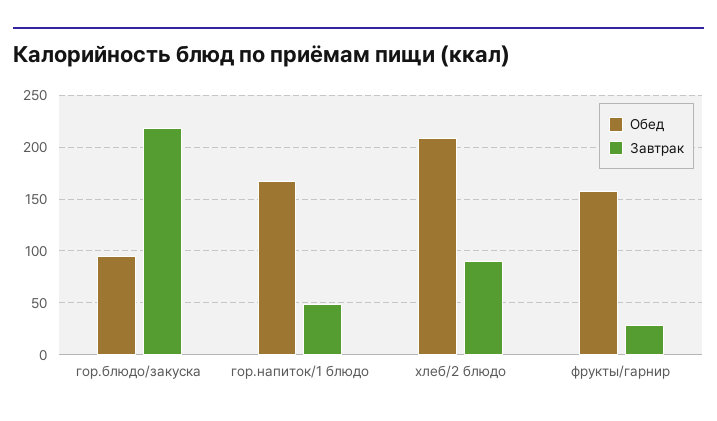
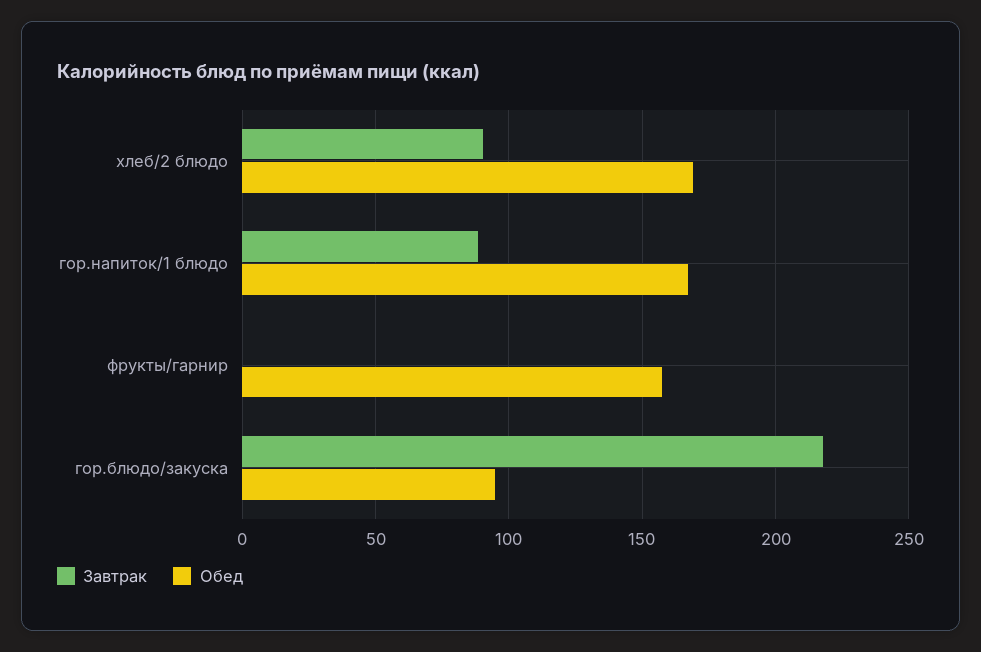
  {
    "Обед": {
      "гор.блюдо/закуска": 95,
      "гор.напиток/1 блюдо": 165,
-     "хлеб/2 блюдо": 210,
+     "хлеб/2 блюдо": 170,
      "фрукты/гарнир": 155
    },
    "Завтрак": {
      "гор.блюдо/закуска": 220,
-     "гор.напиток/1 блюдо": 50,
+     "гор.напиток/1 блюдо": 90,
      "хлеб/2 блюдо": 90,
-     "фрукты/гарнир": 30
+     "фрукты/гарнир": 0
    }
  }

